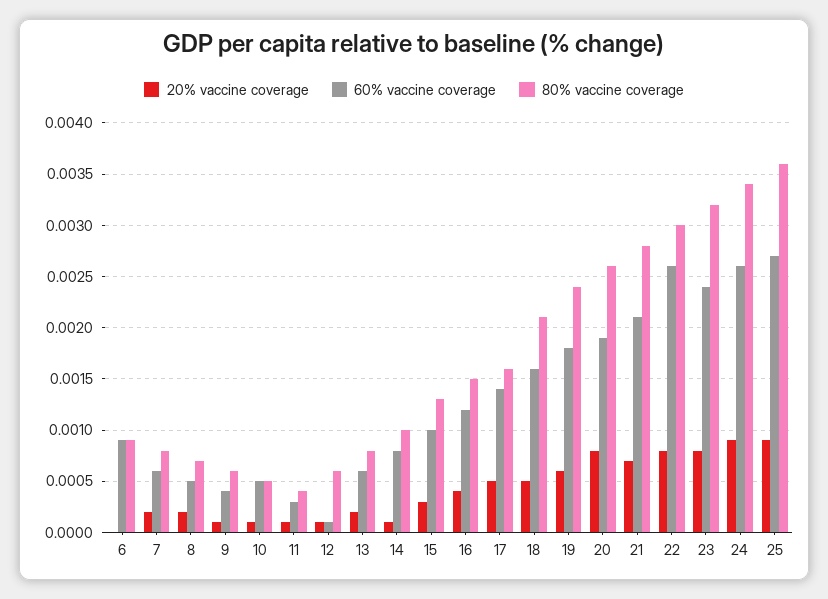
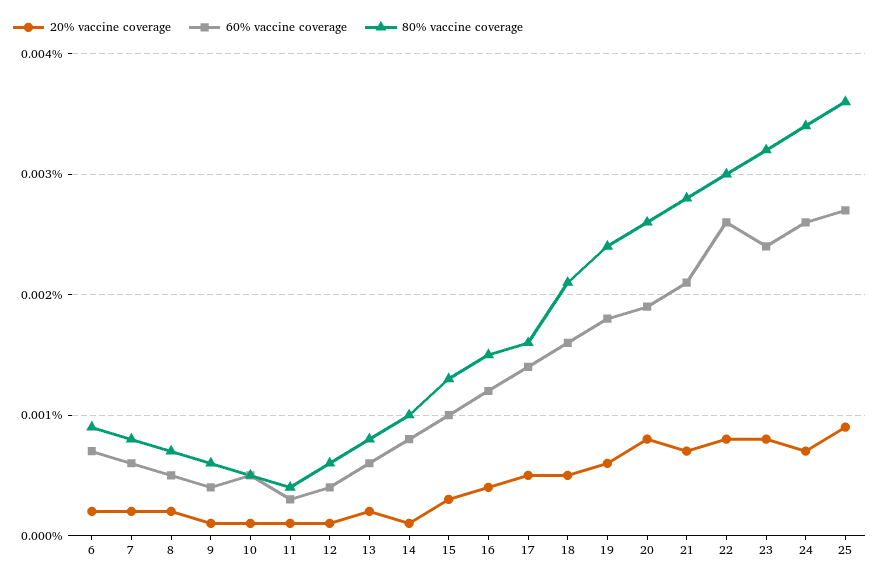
  {
    "20% vaccine coverage": {
-     "6": 0,
+     "6": 0.0002,
      "7": 0.0002,
      "8": 0.0002,
      "9": 0.0001,
      "10": 0.0001,
      "11": 0.0001,
      "12": 0.0001,
      "13": 0.0002,
      "14": 0.0001,
      "15": 0.0003,
      "16": 0.0004,
      "17": 0.0005,
      "18": 0.0005,
      "19": 0.0006,
      "20": 0.0008,
      "21": 0.0007,
      "22": 0.0008,
      "23": 0.0008,
-     "24": 0.0009,
+     "24": 0.0007,
      "25": 0.0009
    },
    "60% vaccine coverage": {
-     "6": 0.0009,
+     "6": 0.0007,
      "7": 0.0006,
      "8": 0.0005,
      "9": 0.0004,
      "10": 0.0005,
      "11": 0.0003,
-     "12": 0.0001,
+     "12": 0.0004,
      "13": 0.0006,
      "14": 0.0008,
      "15": 0.001,
      "16": 0.0012,
      "17": 0.0014,
      "18": 0.0016,
      "19": 0.0018,
      "20": 0.0019,
      "21": 0.0021,
      "22": 0.0026,
      "23": 0.0024,
      "24": 0.0026,
      "25": 0.0027
    },
    "80% vaccine coverage": {
      "6": 0.0009,
      "7": 0.0008,
      "8": 0.0007,
      "9": 0.0006,
      "10": 0.0005,
      "11": 0.0004,
      "12": 0.0006,
      "13": 0.0008,
      "14": 0.001,
      "15": 0.0013,
      "16": 0.0015,
      "17": 0.0016,
      "18": 0.0021,
      "19": 0.0024,
      "20": 0.0026,
      "21": 0.0028,
      "22": 0.003,
      "23": 0.0032,
      "24": 0.0034,
      "25": 0.0036
    }
  }

